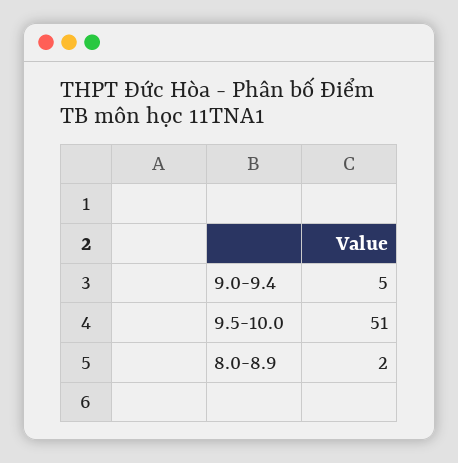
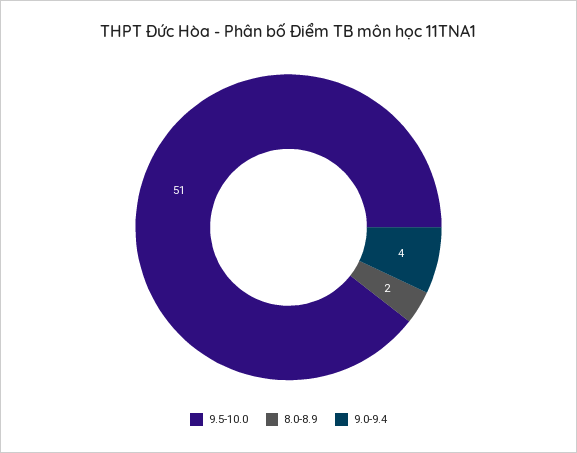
  {
-   "9.0-9.4": 5,
+   "9.0-9.4": 4,
    "9.5-10.0": 51,
    "8.0-8.9": 2
  }

